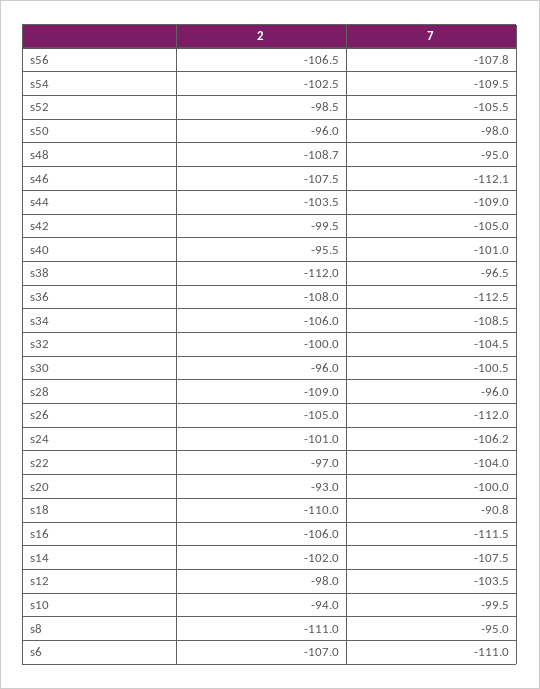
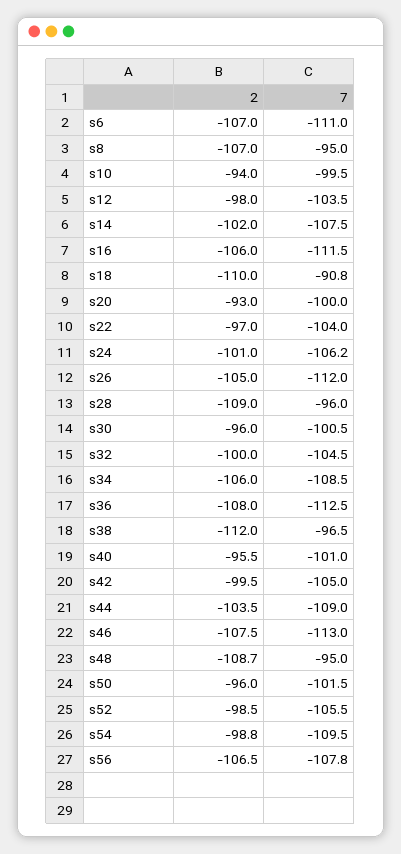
  {
    "2": {
      "s56": -106.5,
-     "s54": -102.5,
+     "s54": -98.8,
      "s52": -98.5,
      "s50": -96,
      "s48": -108.7,
      "s46": -107.5,
      "s44": -103.5,
      "s42": -99.5,
      "s40": -95.5,
      "s38": -112,
      "s36": -108,
      "s34": -106,
      "s32": -100,
      "s30": -96,
      "s28": -109,
      "s26": -105,
      "s24": -101,
      "s22": -97,
      "s20": -93,
      "s18": -110,
      "s16": -106,
      "s14": -102,
      "s12": -98,
      "s10": -94,
-     "s8": -111,
+     "s8": -107,
      "s6": -107
    },
    "7": {
      "s56": -107.8,
      "s54": -109.5,
      "s52": -105.5,
-     "s50": -98,
+     "s50": -101.5,
      "s48": -95,
-     "s46": -112.1,
+     "s46": -113,
      "s44": -109,
      "s42": -105,
      "s40": -101,
      "s38": -96.5,
      "s36": -112.5,
      "s34": -108.5,
      "s32": -104.5,
      "s30": -100.5,
      "s28": -96,
      "s26": -112,
      "s24": -106.2,
      "s22": -104,
      "s20": -100,
      "s18": -90.8,
      "s16": -111.5,
      "s14": -107.5,
      "s12": -103.5,
      "s10": -99.5,
      "s8": -95,
      "s6": -111
    }
  }

